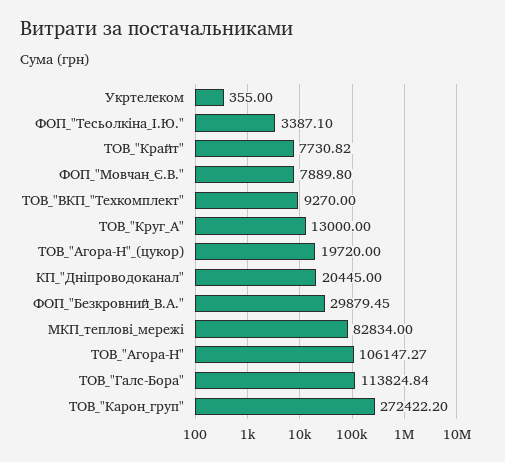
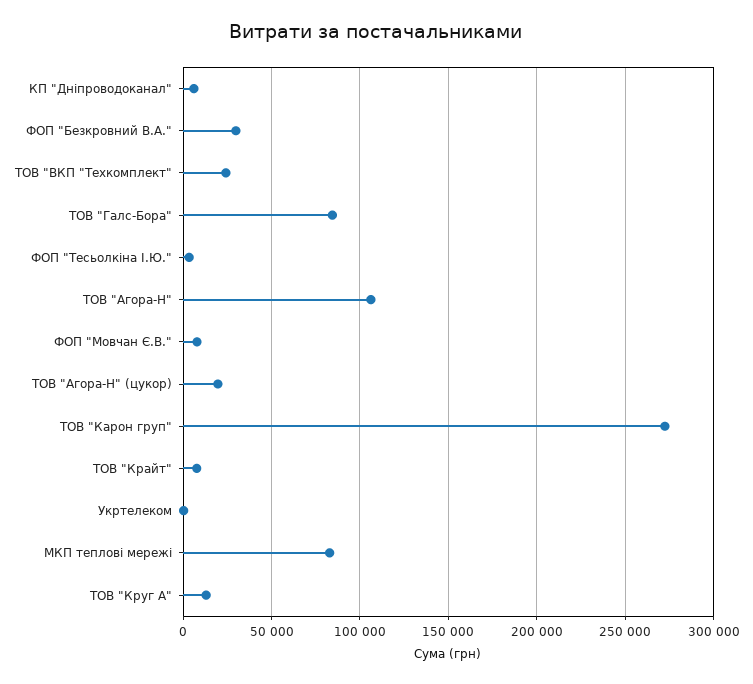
  {
    "Укртелеком": 355,
    "ФОП_\"Тесьолкіна_І.Ю.\"": 3387.1,
    "ТОВ_\"Крайт\"": 7730.82,
    "ФОП_\"Мовчан_Є.В.\"": 7889.8,
-   "ТОВ_\"ВКП_\"Техкомплект\"": 9270,
+   "ТОВ_\"ВКП_\"Техкомплект\"": 25000,
    "ТОВ_\"Круг_А\"": 13000,
    "ТОВ_\"Агора-Н\"_(цукор)": 19720,
-   "КП_\"Дніпроводоканал\"": 20445,
+   "КП_\"Дніпроводоканал\"": 5000,
    "ФОП_\"Безкровний_В.А.\"": 29879.45,
    "МКП_теплові_мережі": 82834,
    "ТОВ_\"Агора-Н\"": 106147.27,
-   "ТОВ_\"Галс-Бора\"": 113824.84,
+   "ТОВ_\"Галс-Бора\"": 85000,
    "ТОВ_\"Карон_груп\"": 272422.2
  }

